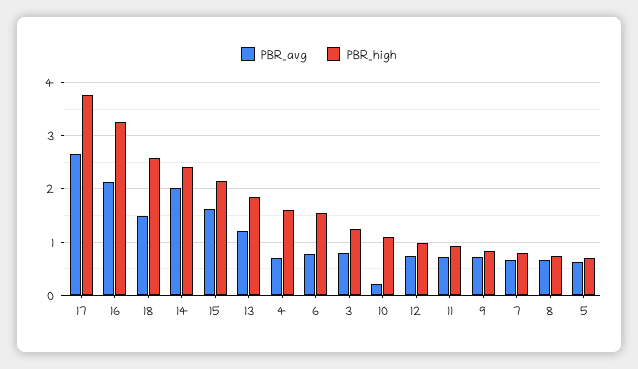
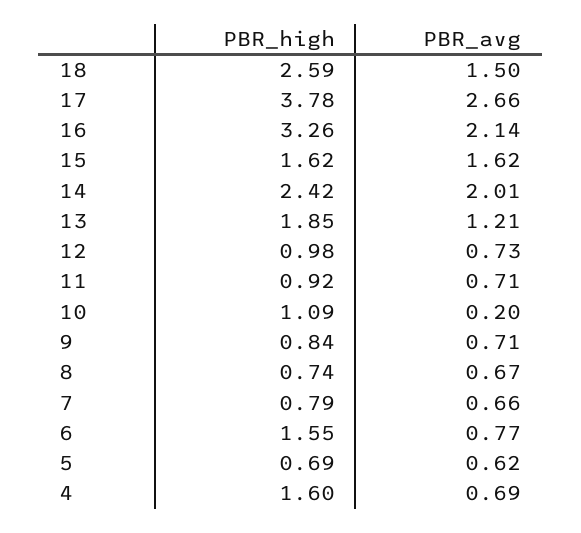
  {
    "PBR_avg": {
      "17": 2.66,
      "16": 2.14,
      "18": 1.5,
      "14": 2.01,
      "15": 1.62,
      "13": 1.21,
      "4": 0.69,
      "6": 0.77,
-     "3": 0.8,
      "10": 0.2,
      "12": 0.73,
      "11": 0.71,
      "9": 0.71,
      "7": 0.66,
      "8": 0.67,
      "5": 0.62
    },
    "PBR_high": {
      "17": 3.78,
      "16": 3.26,
      "18": 2.59,
      "14": 2.42,
-     "15": 2.2,
+     "15": 1.62,
      "13": 1.85,
      "4": 1.6,
      "6": 1.55,
-     "3": 1.2,
      "10": 1.09,
      "12": 0.98,
      "11": 0.92,
      "9": 0.84,
      "7": 0.79,
      "8": 0.74,
      "5": 0.69
    }
  }

